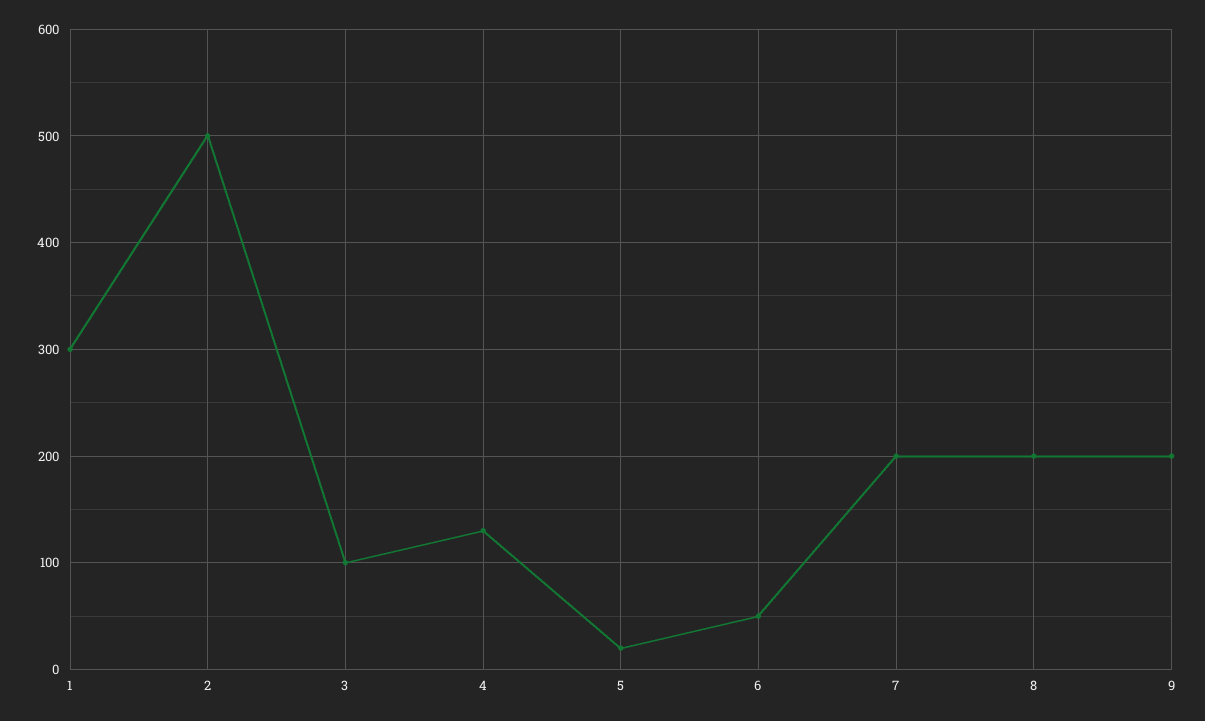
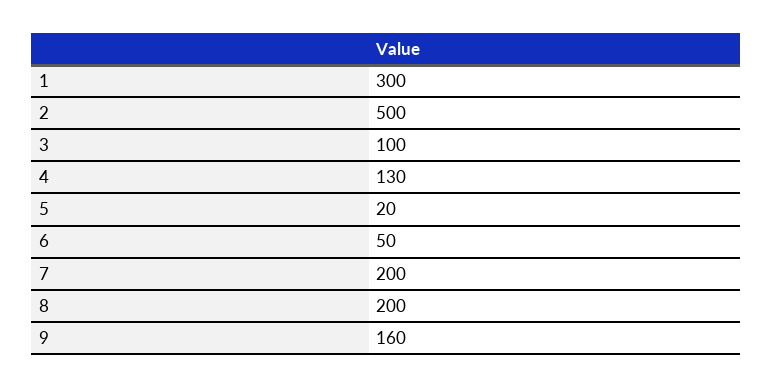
  {
    "1": 300,
    "2": 500,
    "3": 100,
    "4": 130,
    "5": 20,
    "6": 50,
    "7": 200,
    "8": 200,
-   "9": 200
+   "9": 160
  }

